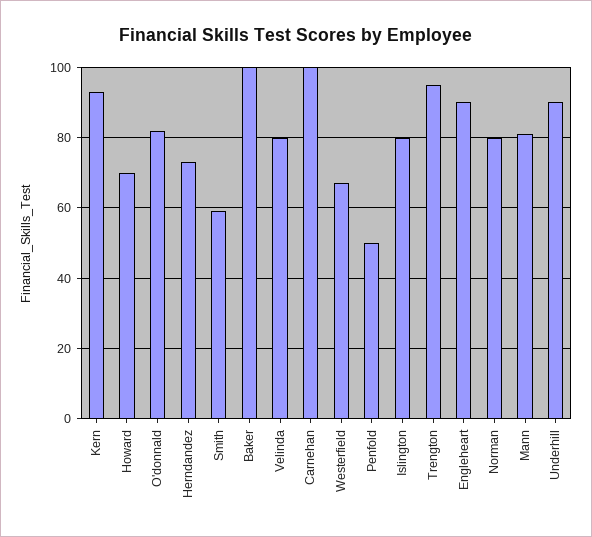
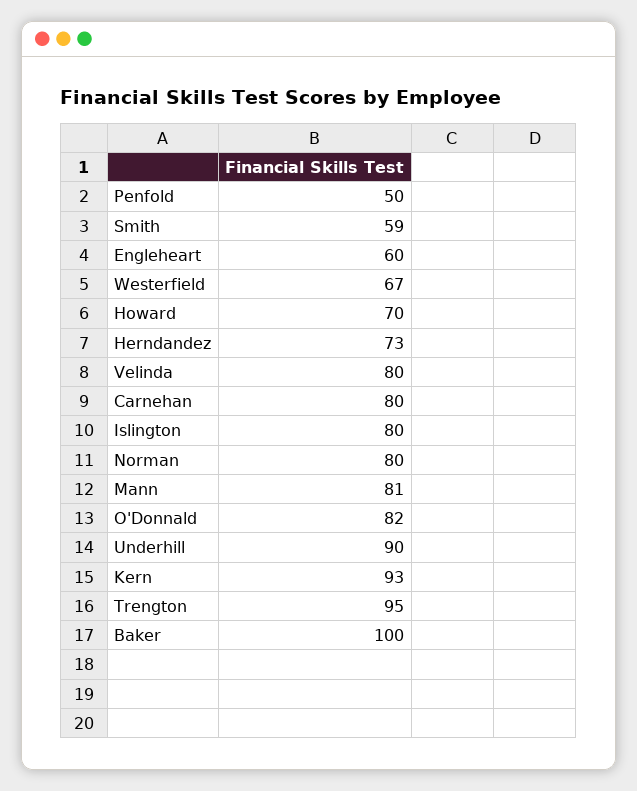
  {
    "Kern": 93,
    "Howard": 70,
    "O'donnald": 82,
    "Herndandez": 73,
    "Smith": 59,
    "Baker": 100,
    "Velinda": 80,
-   "Carnehan": 100,
+   "Carnehan": 80,
    "Westerfield": 67,
    "Penfold": 50,
    "Islington": 80,
    "Trengton": 95,
-   "Engleheart": 90,
+   "Engleheart": 60,
    "Norman": 80,
    "Mann": 81,
    "Underhill": 90
  }

